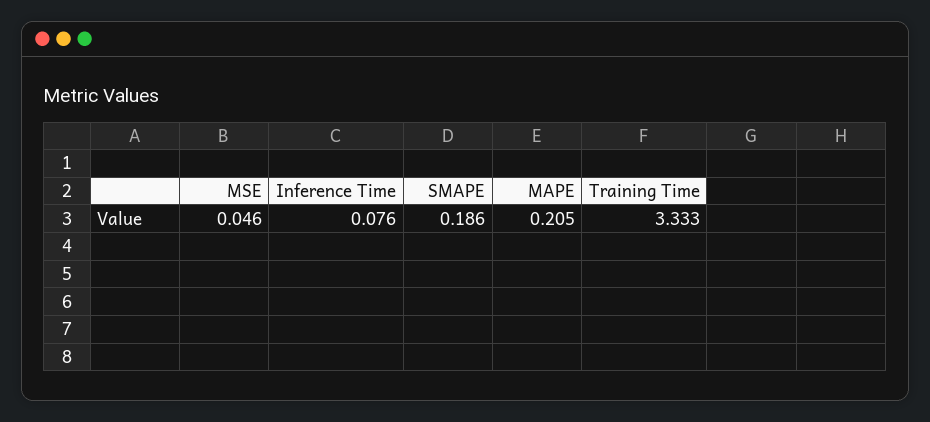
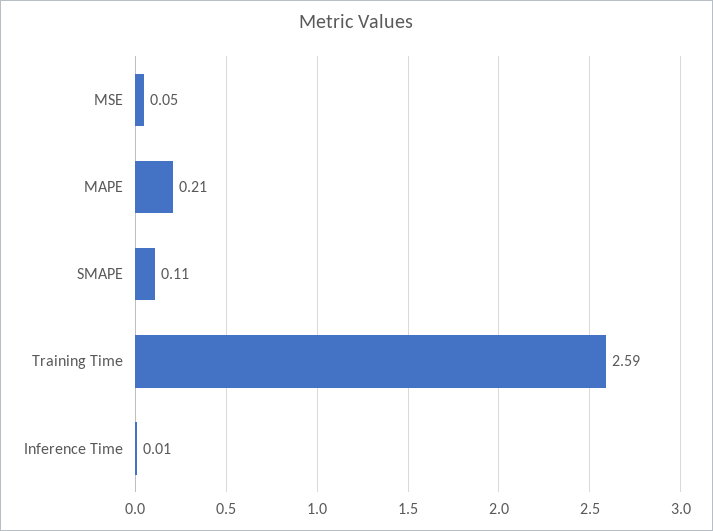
  {
    "MSE": 0.046,
-   "Inference Time": 0.076,
+   "Inference Time": 0.01,
-   "SMAPE": 0.186,
+   "SMAPE": 0.11,
    "MAPE": 0.205,
-   "Training Time": 3.333
+   "Training Time": 2.59
  }

